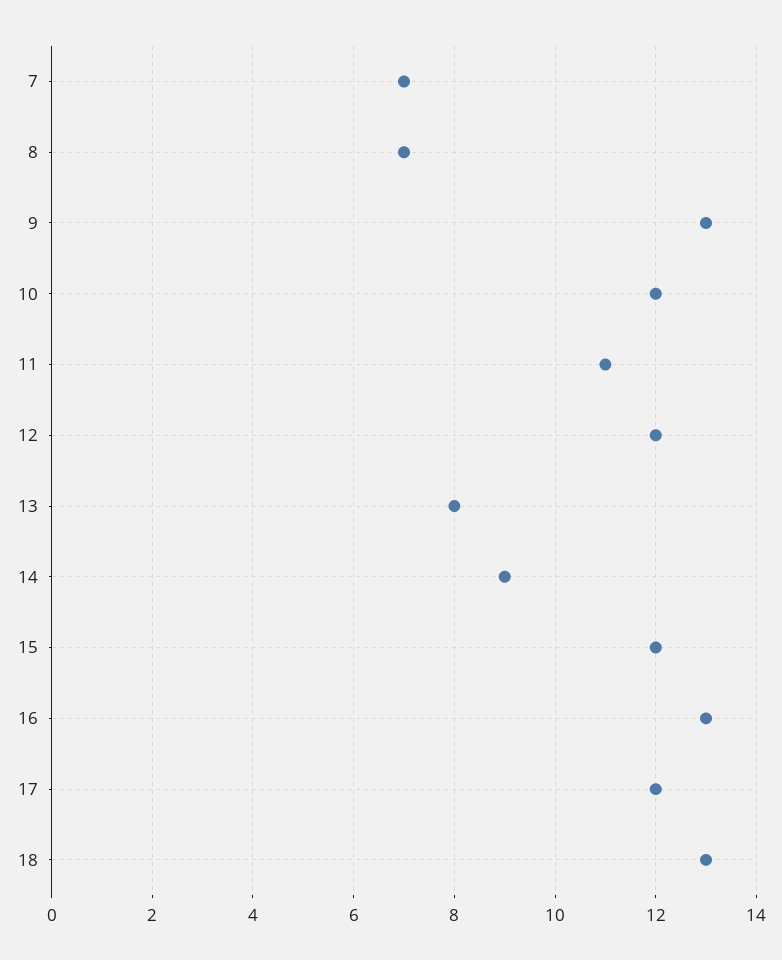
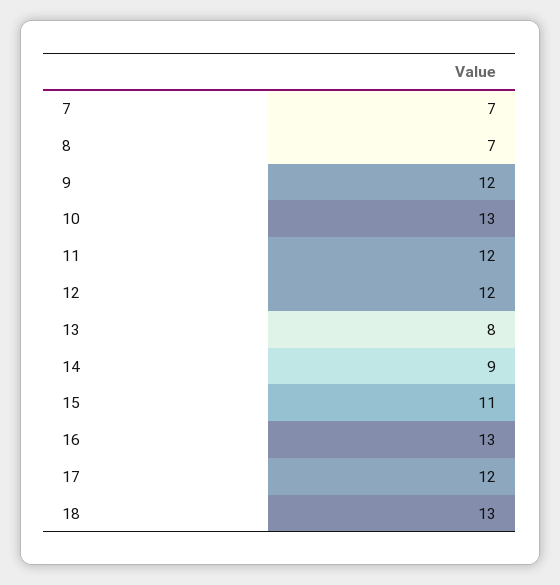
  {
    "7": 7,
    "8": 7,
-   "9": 13,
+   "9": 12,
-   "10": 12,
+   "10": 13,
-   "11": 11,
+   "11": 12,
    "12": 12,
    "13": 8,
    "14": 9,
-   "15": 12,
+   "15": 11,
    "16": 13,
    "17": 12,
    "18": 13
  }

